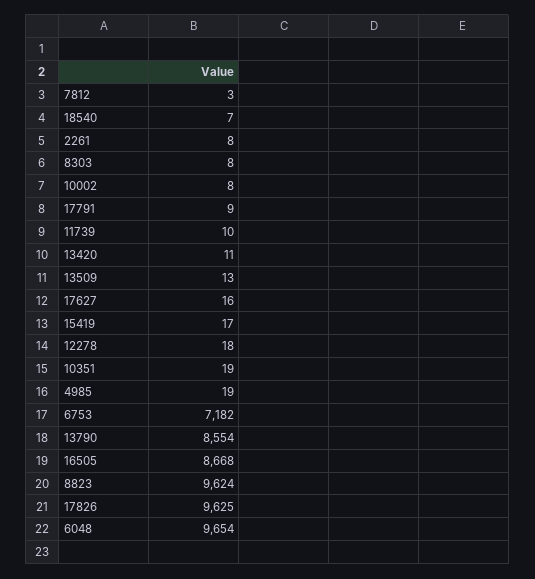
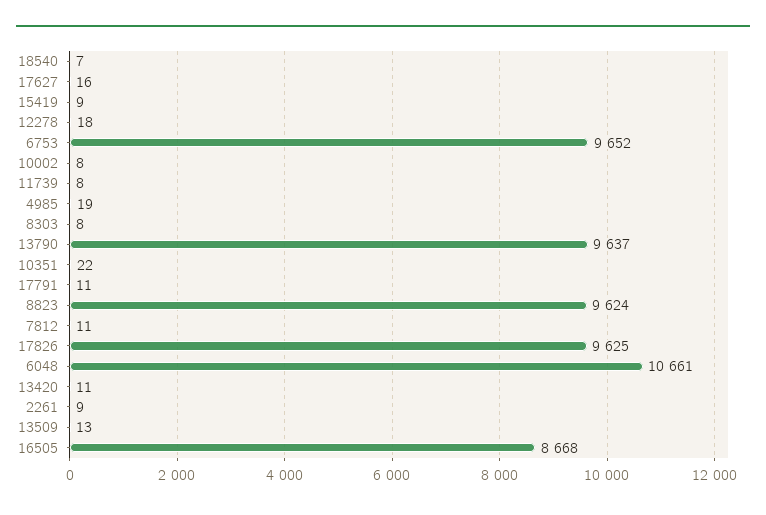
  {
-   "7812": 3,
+   "7812": 11,
    "18540": 7,
-   "2261": 8,
+   "2261": 9,
    "8303": 8,
    "10002": 8,
-   "17791": 9,
+   "17791": 11,
-   "11739": 10,
+   "11739": 8,
    "13420": 11,
    "13509": 13,
    "17627": 16,
-   "15419": 17,
+   "15419": 9,
    "12278": 18,
-   "10351": 19,
+   "10351": 22,
    "4985": 19,
-   "6753": 7182,
+   "6753": 9652,
-   "13790": 8554,
+   "13790": 9637,
    "16505": 8668,
    "8823": 9624,
    "17826": 9625,
-   "6048": 9654
+   "6048": 10661
  }

